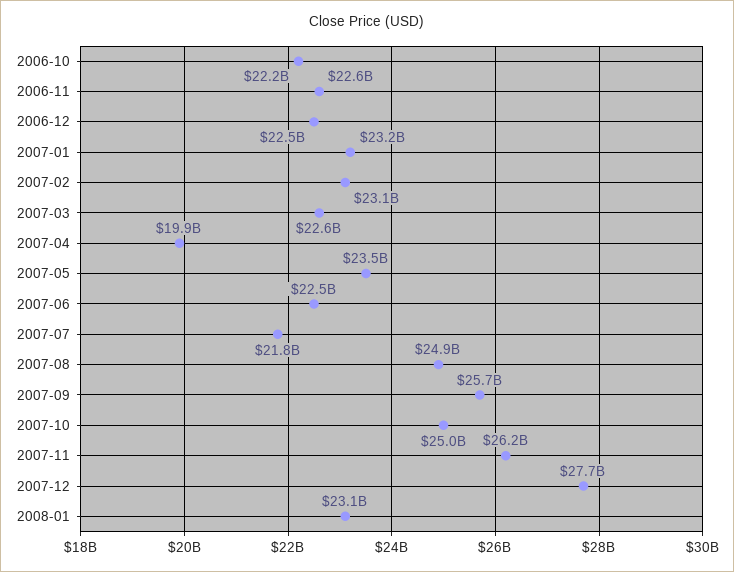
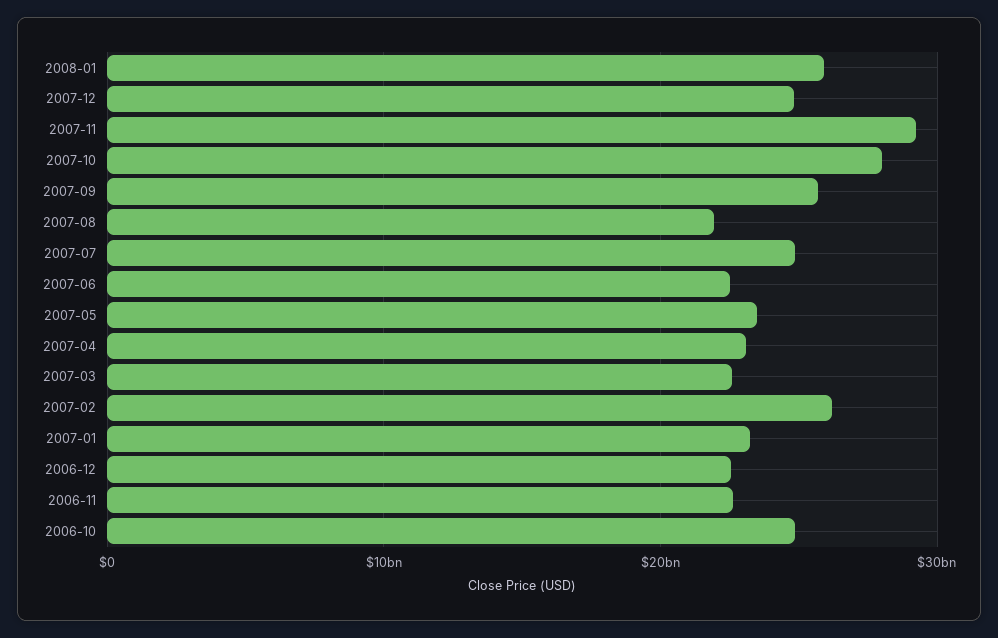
  {
-   "2006-10": 22200000000,
+   "2006-10": 25000000000,
    "2006-11": 22600000000,
    "2006-12": 22500000000,
    "2007-01": 23200000000,
-   "2007-02": 23100000000,
+   "2007-02": 26000000000,
    "2007-03": 22600000000,
-   "2007-04": 19900000000,
+   "2007-04": 23000000000,
    "2007-05": 23500000000,
    "2007-06": 22500000000,
-   "2007-07": 21800000000,
+   "2007-07": 25000000000,
-   "2007-08": 24900000000,
+   "2007-08": 22000000000,
    "2007-09": 25700000000,
-   "2007-10": 25000000000,
+   "2007-10": 28000000000,
-   "2007-11": 26200000000,
+   "2007-11": 29000000000,
-   "2007-12": 27700000000,
+   "2007-12": 25000000000,
-   "2008-01": 23100000000
+   "2008-01": 26000000000
  }

